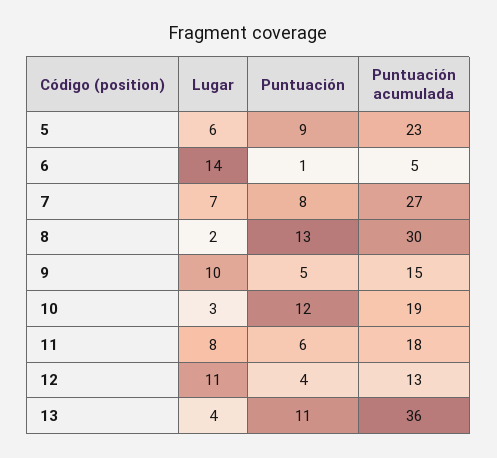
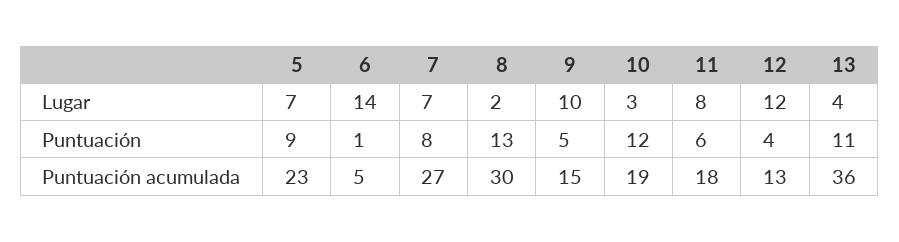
  {
    "Lugar": {
-     "5": 6,
+     "5": 7,
      "6": 14,
      "7": 7,
      "8": 2,
      "9": 10,
      "10": 3,
      "11": 8,
-     "12": 11,
+     "12": 12,
      "13": 4
    },
    "Puntuación": {
      "5": 9,
      "6": 1,
      "7": 8,
      "8": 13,
      "9": 5,
      "10": 12,
      "11": 6,
      "12": 4,
      "13": 11
    },
    "Puntuación acumulada": {
      "5": 23,
      "6": 5,
      "7": 27,
      "8": 30,
      "9": 15,
      "10": 19,
      "11": 18,
      "12": 13,
      "13": 36
    }
  }

